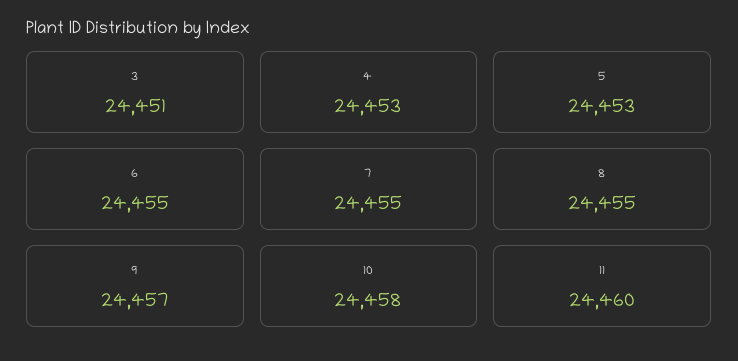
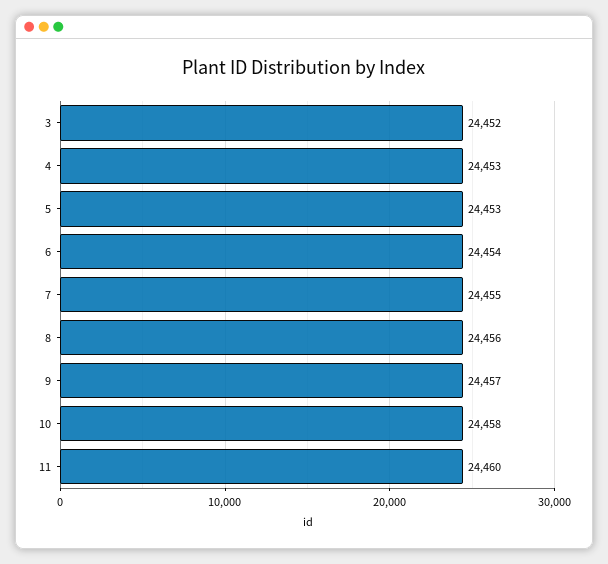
  {
-   "3": 24451,
+   "3": 24452,
    "4": 24453,
    "5": 24453,
-   "6": 24455,
+   "6": 24454,
    "7": 24455,
-   "8": 24455,
+   "8": 24456,
    "9": 24457,
    "10": 24458,
    "11": 24460
  }

